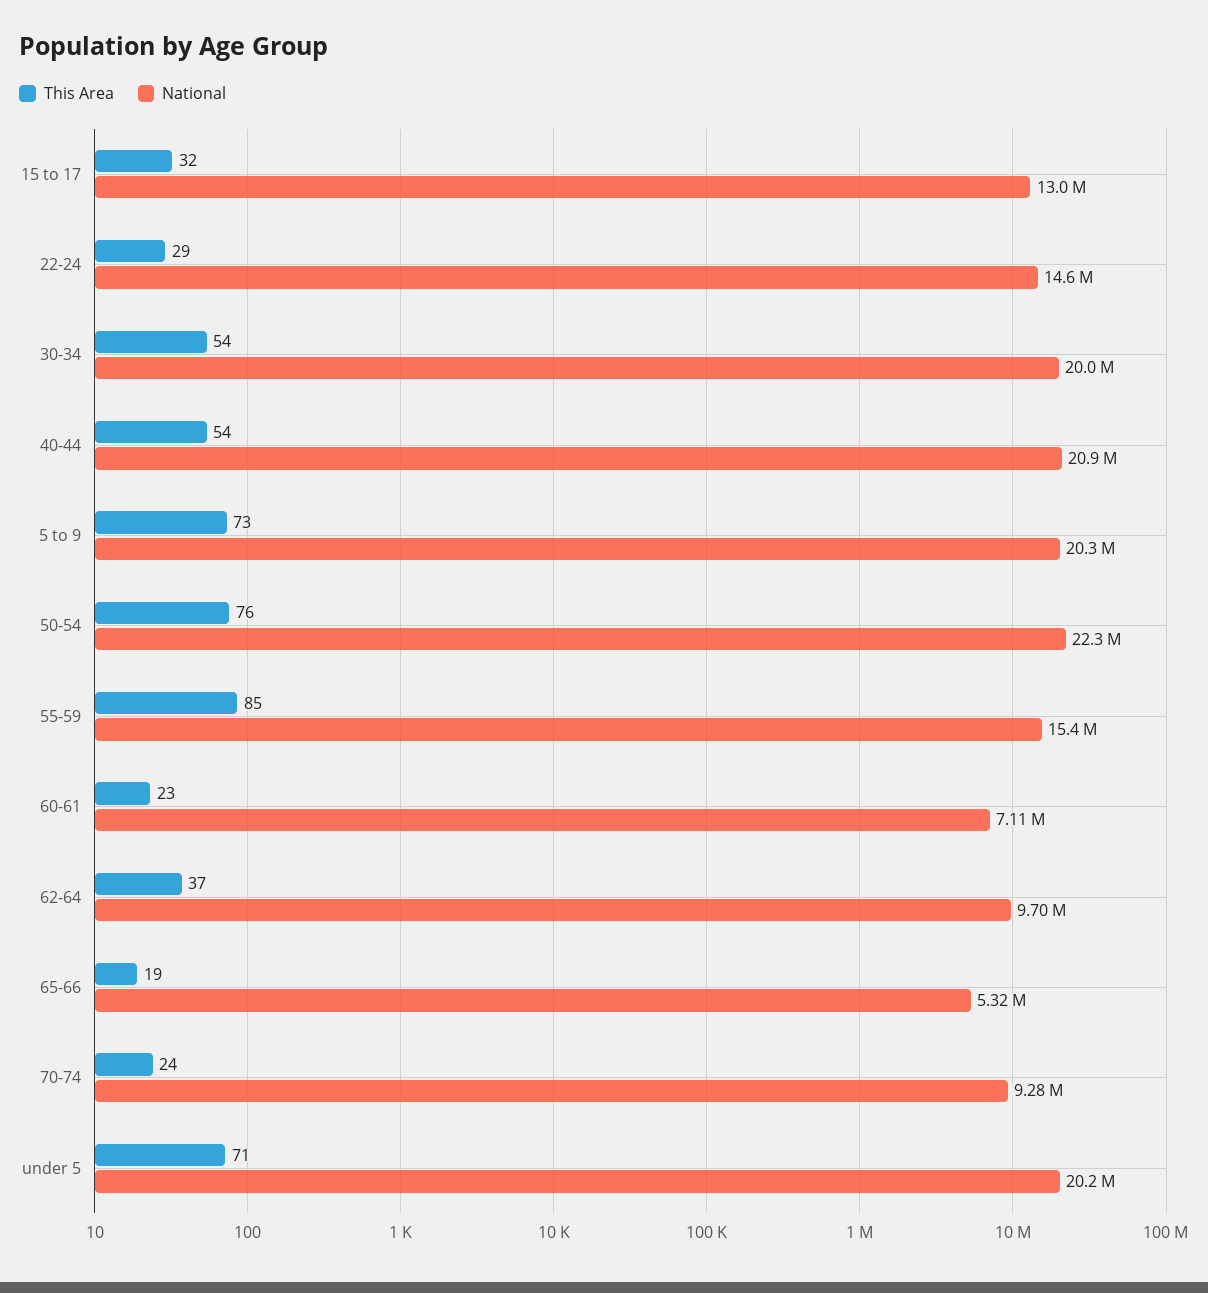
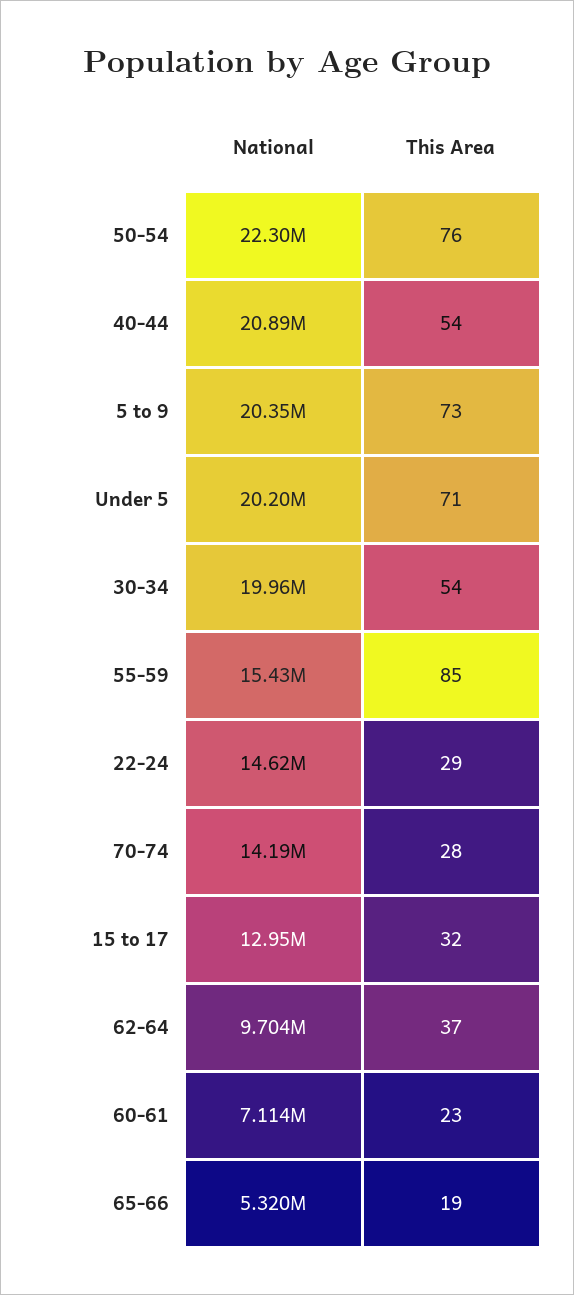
  {
    "This Area": {
      "15 to 17": 32,
      "22-24": 29,
      "30-34": 54,
      "40-44": 54,
      "5 to 9": 73,
      "50-54": 76,
      "55-59": 85,
      "60-61": 23,
      "62-64": 37,
      "65-66": 19,
-     "70-74": 24,
+     "70-74": 28,
      "under 5": 71
    },
    "National": {
      "15 to 17": 12950000,
      "22-24": 14620000,
      "30-34": 19960000,
      "40-44": 20890000,
      "5 to 9": 20350000,
      "50-54": 22300000,
      "55-59": 15430000,
      "60-61": 7114000,
      "62-64": 9704000,
      "65-66": 5320000,
-     "70-74": 9280000,
+     "70-74": 14190000,
      "under 5": 20200000
    }
  }

